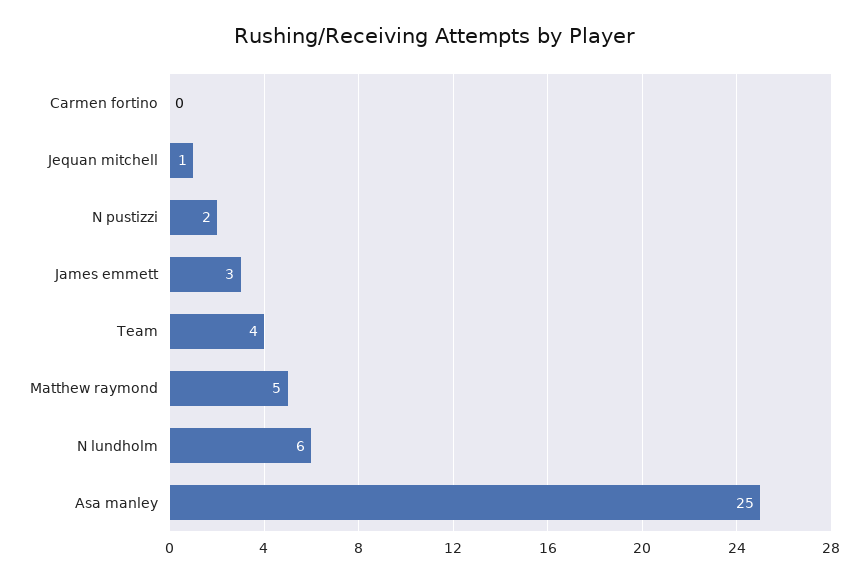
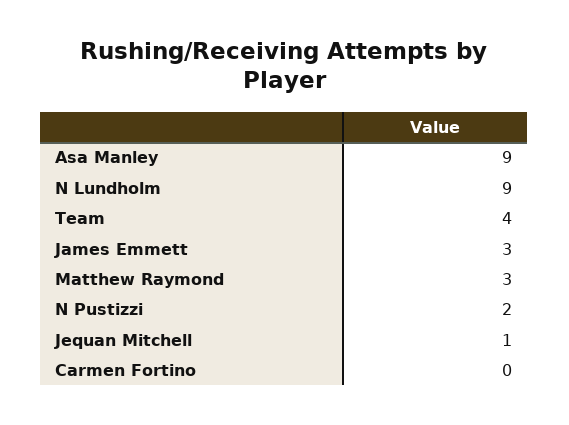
  {
    "Carmen fortino": 0,
    "Jequan mitchell": 1,
    "N pustizzi": 2,
    "James emmett": 3,
    "Team": 4,
-   "Matthew raymond": 5,
+   "Matthew raymond": 3,
-   "N lundholm": 6,
+   "N lundholm": 9,
-   "Asa manley": 25
+   "Asa manley": 9
  }

